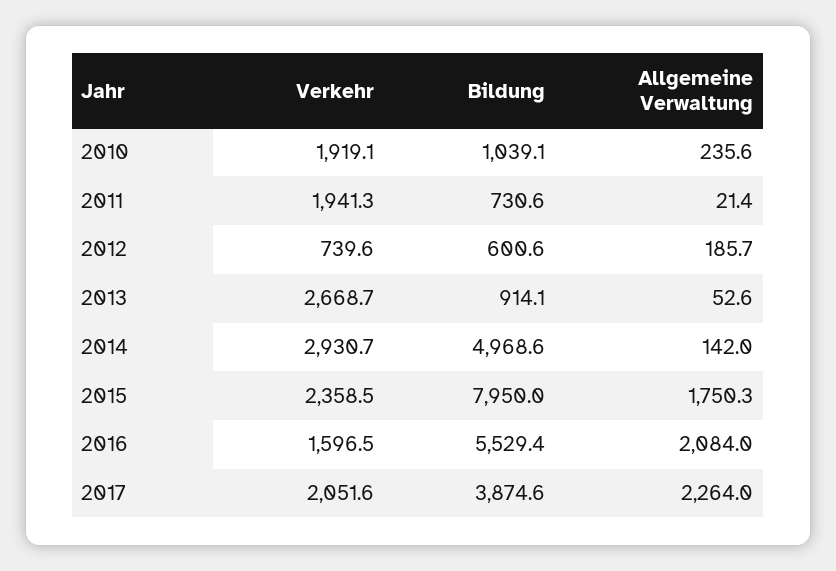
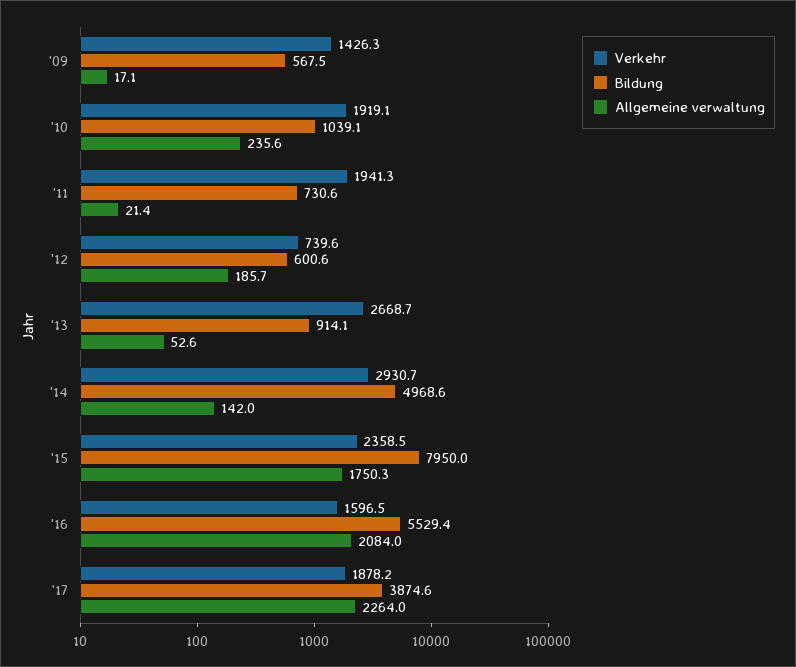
  {
    "Verkehr": {
      "2010": 1919.1,
      "2011": 1941.3,
      "2012": 739.6,
      "2013": 2668.7,
      "2014": 2930.7,
      "2015": 2358.5,
      "2016": 1596.5,
-     "2017": 2051.6
+     "2017": 1878.2,
+     "'09": 1426.3
    },
    "Bildung": {
      "2010": 1039.1,
      "2011": 730.6,
      "2012": 600.6,
      "2013": 914.1,
      "2014": 4968.6,
      "2015": 7950,
      "2016": 5529.4,
-     "2017": 3874.6
+     "2017": 3874.6,
+     "'09": 567.5
    },
    "Allgemeine Verwaltung": {
      "2010": 235.6,
      "2011": 21.4,
      "2012": 185.7,
      "2013": 52.6,
      "2014": 142,
      "2015": 1750.3,
      "2016": 2084,
-     "2017": 2264
+     "2017": 2264,
+     "'09": 17.1
    }
  }

